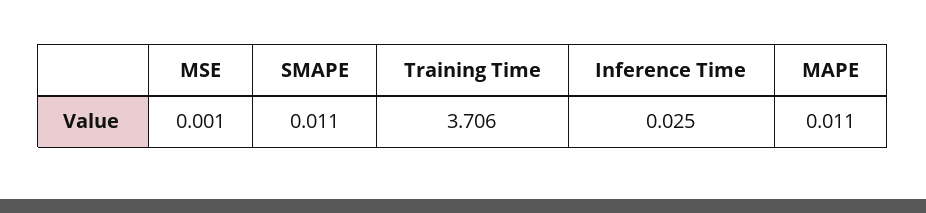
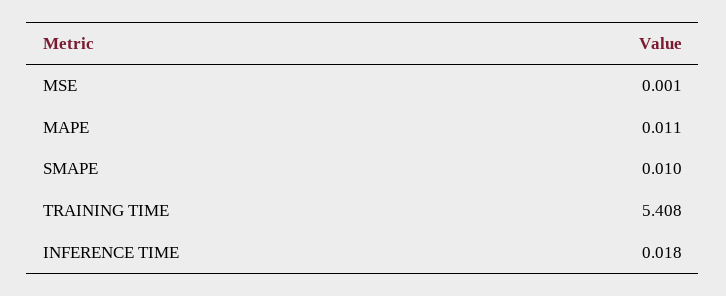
  {
    "MSE": 0.001,
-   "SMAPE": 0.011,
+   "SMAPE": 0.01,
-   "Training Time": 3.706,
+   "Training Time": 5.408,
-   "Inference Time": 0.025,
+   "Inference Time": 0.018,
    "MAPE": 0.011
  }

